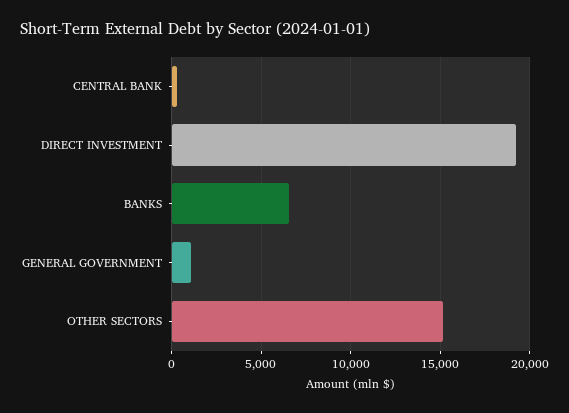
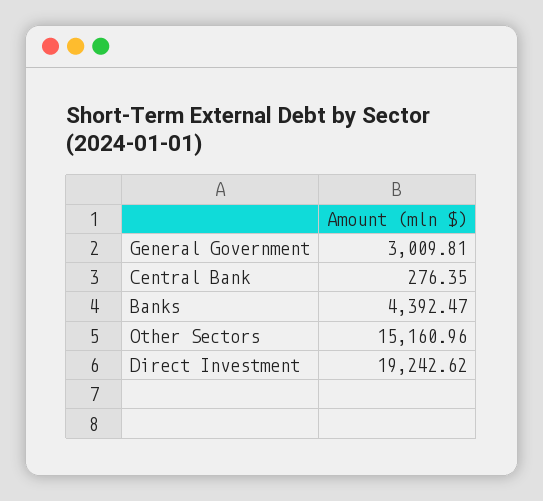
  {
    "CENTRAL BANK": 276.35,
    "DIRECT INVESTMENT": 19242.62,
-   "BANKS": 6500,
+   "BANKS": 4392.47,
-   "GENERAL GOVERNMENT": 1000,
+   "GENERAL GOVERNMENT": 3009.81,
    "OTHER SECTORS": 15160.96
  }

